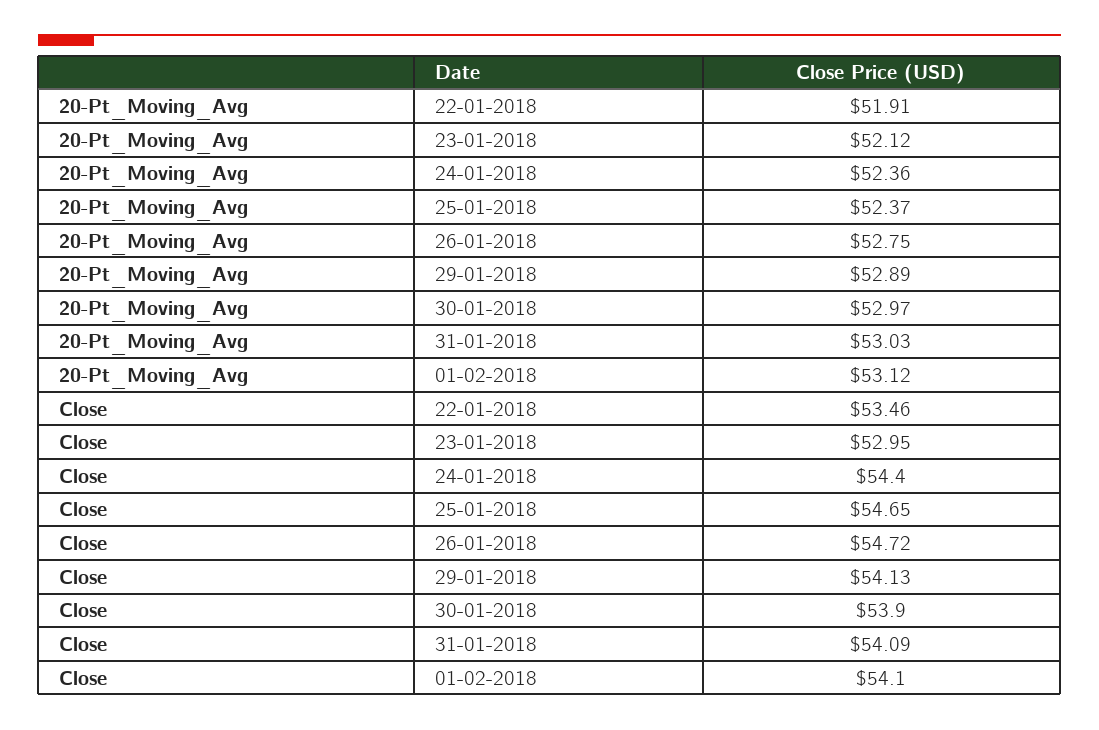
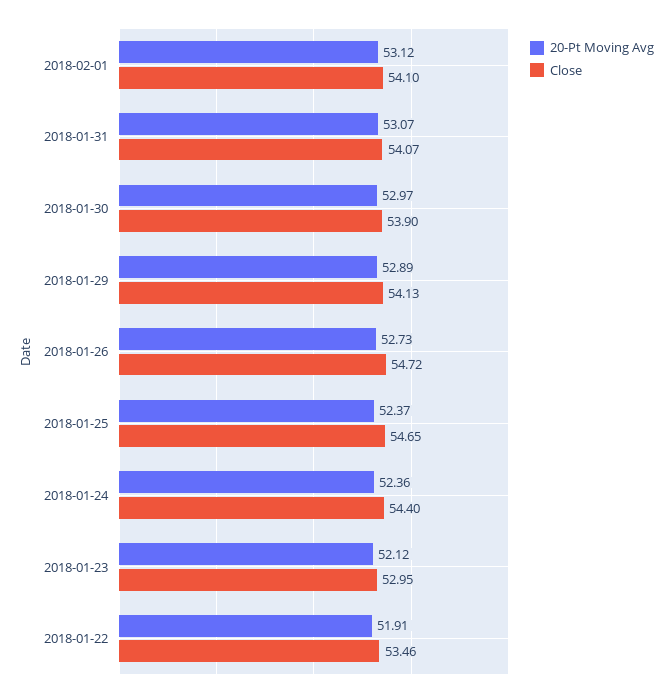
  {
    "20-Pt_Moving_Avg": {
      "22-01-2018": 51.91,
      "23-01-2018": 52.12,
      "24-01-2018": 52.36,
      "25-01-2018": 52.37,
-     "26-01-2018": 52.75,
+     "26-01-2018": 52.73,
      "29-01-2018": 52.89,
      "30-01-2018": 52.97,
-     "31-01-2018": 53.03,
+     "31-01-2018": 53.07,
      "01-02-2018": 53.12
    },
    "Close": {
      "22-01-2018": 53.46,
      "23-01-2018": 52.95,
      "24-01-2018": 54.4,
      "25-01-2018": 54.65,
      "26-01-2018": 54.72,
      "29-01-2018": 54.13,
      "30-01-2018": 53.9,
-     "31-01-2018": 54.09,
+     "31-01-2018": 54.07,
      "01-02-2018": 54.1
    }
  }

